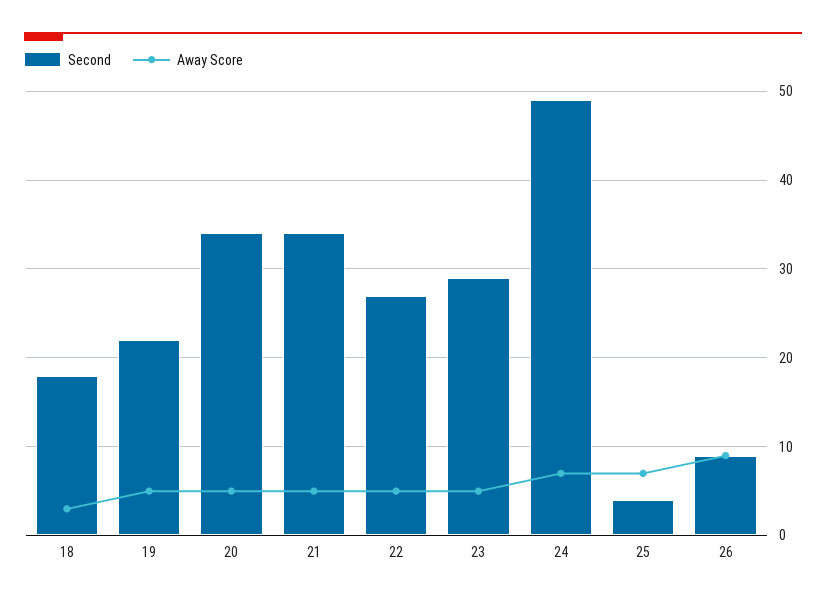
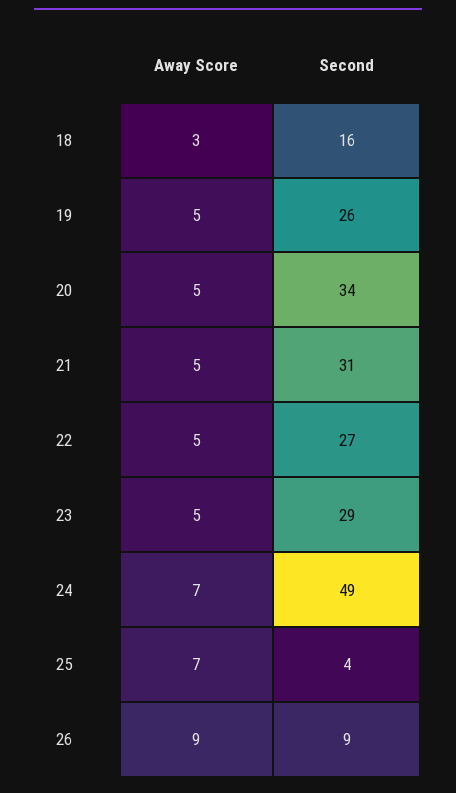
  {
    "Second": {
-     "18": 18,
+     "18": 16,
-     "19": 22,
+     "19": 26,
      "20": 34,
-     "21": 34,
+     "21": 31,
      "22": 27,
      "23": 29,
      "24": 49,
      "25": 4,
      "26": 9
    },
    "Away Score": {
      "18": 3,
      "19": 5,
      "20": 5,
      "21": 5,
      "22": 5,
      "23": 5,
      "24": 7,
      "25": 7,
      "26": 9
    }
  }

